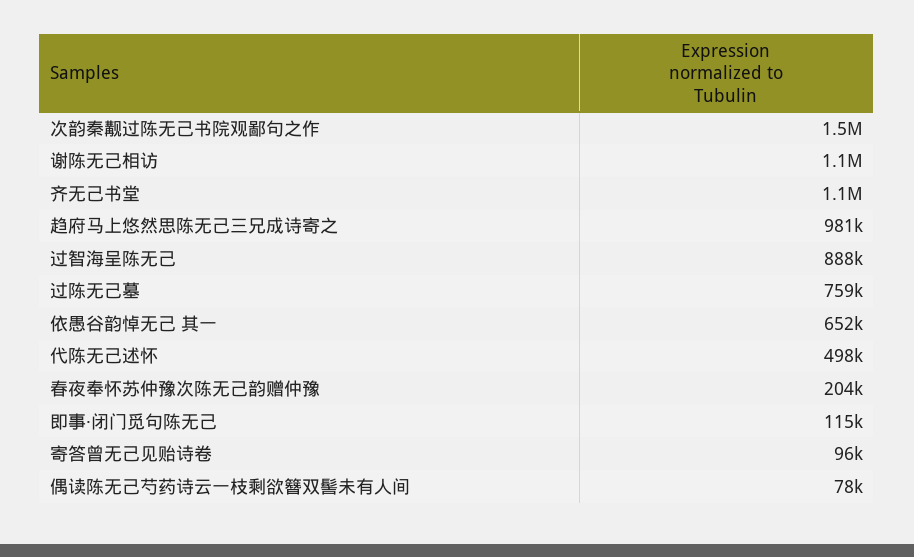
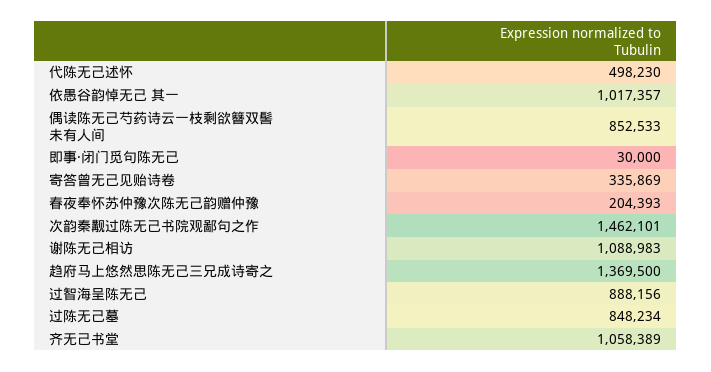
  {
    "次韵秦觏过陈无己书院观鄙句之作": 1462101,
    "谢陈无己相访": 1088983,
    "齐无己书堂": 1058389,
-   "趋府马上悠然思陈无己三兄成诗寄之": 981000,
+   "趋府马上悠然思陈无己三兄成诗寄之": 1369500,
    "过智海呈陈无己": 888156,
-   "过陈无己墓": 759000,
+   "过陈无己墓": 848234,
-   "依愚谷韵悼无己 其一": 652000,
+   "依愚谷韵悼无己 其一": 1017357,
    "代陈无己述怀": 498230,
    "春夜奉怀苏仲豫次陈无己韵赠仲豫": 204393,
-   "即事·闭门觅句陈无己": 115000,
+   "即事·闭门觅句陈无己": 30000,
-   "寄答曾无己见贻诗卷": 96000,
+   "寄答曾无己见贻诗卷": 335869,
-   "偶读陈无己芍药诗云一枝剩欲簪双髻未有人间": 78000
+   "偶读陈无己芍药诗云一枝剩欲簪双髻未有人间": 852533
  }

